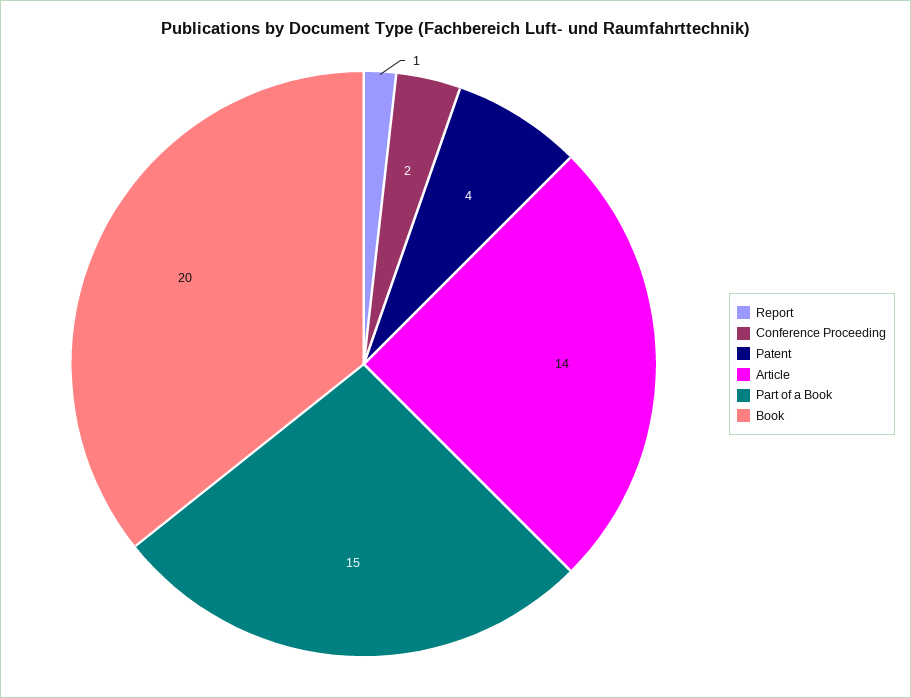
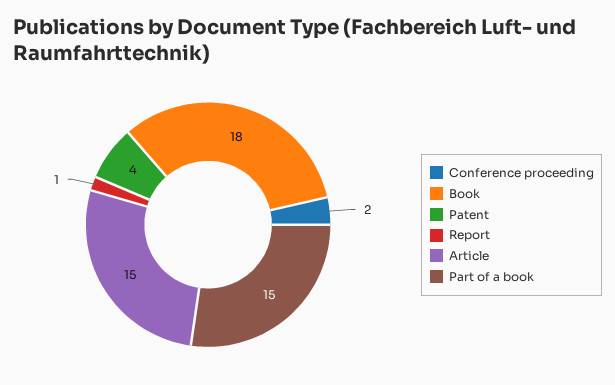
  {
    "Report": 1,
    "Conference Proceeding": 2,
    "Patent": 4,
-   "Article": 14,
+   "Article": 15,
    "Part of a Book": 15,
-   "Book": 20
+   "Book": 18
  }

